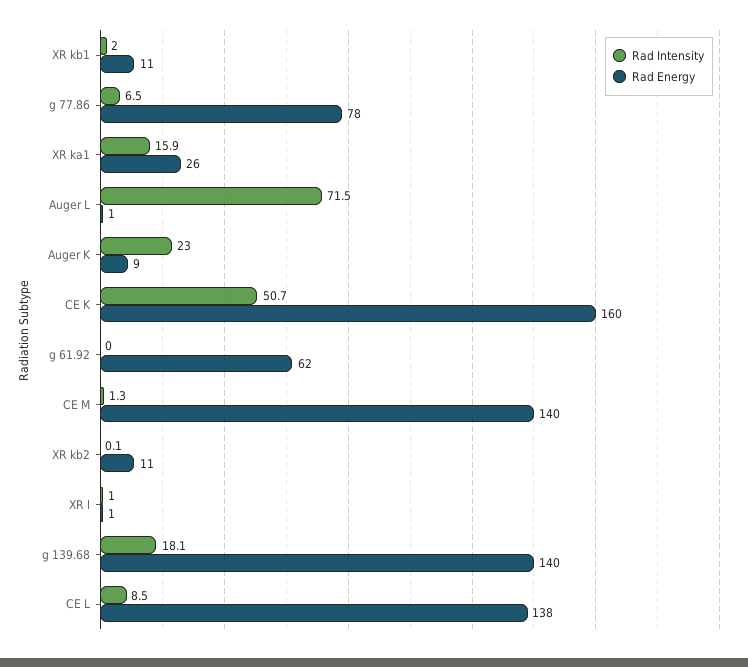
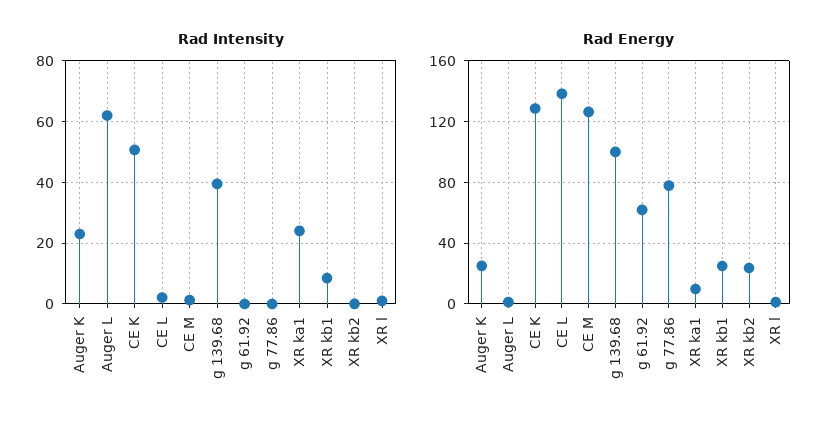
  {
    "Rad Intensity": {
-     "XR kb1": 2,
+     "XR kb1": 8,
-     "g 77.86": 6.5,
+     "g 77.86": 0,
-     "XR ka1": 15.9,
+     "XR ka1": 24,
-     "Auger L": 71.5,
+     "Auger L": 62,
      "Auger K": 23,
      "CE K": 50.7,
      "g 61.92": 0,
      "CE M": 1.3,
      "XR kb2": 0.1,
      "XR l": 1,
-     "g 139.68": 18.1,
+     "g 139.68": 40,
-     "CE L": 8.5
+     "CE L": 2
    },
    "Rad Energy": {
-     "XR kb1": 11,
+     "XR kb1": 25,
      "g 77.86": 78,
-     "XR ka1": 26,
+     "XR ka1": 10,
      "Auger L": 1,
-     "Auger K": 9,
+     "Auger K": 25,
-     "CE K": 160,
+     "CE K": 130,
      "g 61.92": 62,
-     "CE M": 140,
+     "CE M": 125,
-     "XR kb2": 11,
+     "XR kb2": 25,
      "XR l": 1,
-     "g 139.68": 140,
+     "g 139.68": 100,
      "CE L": 138
    }
  }

